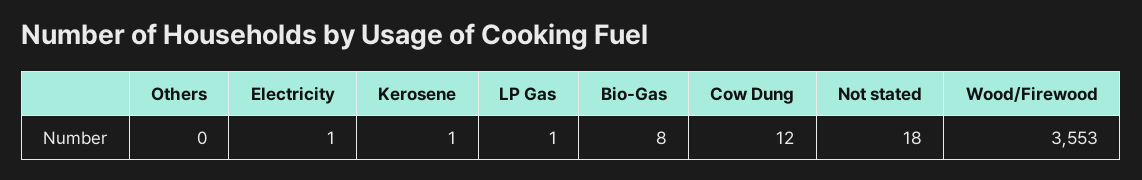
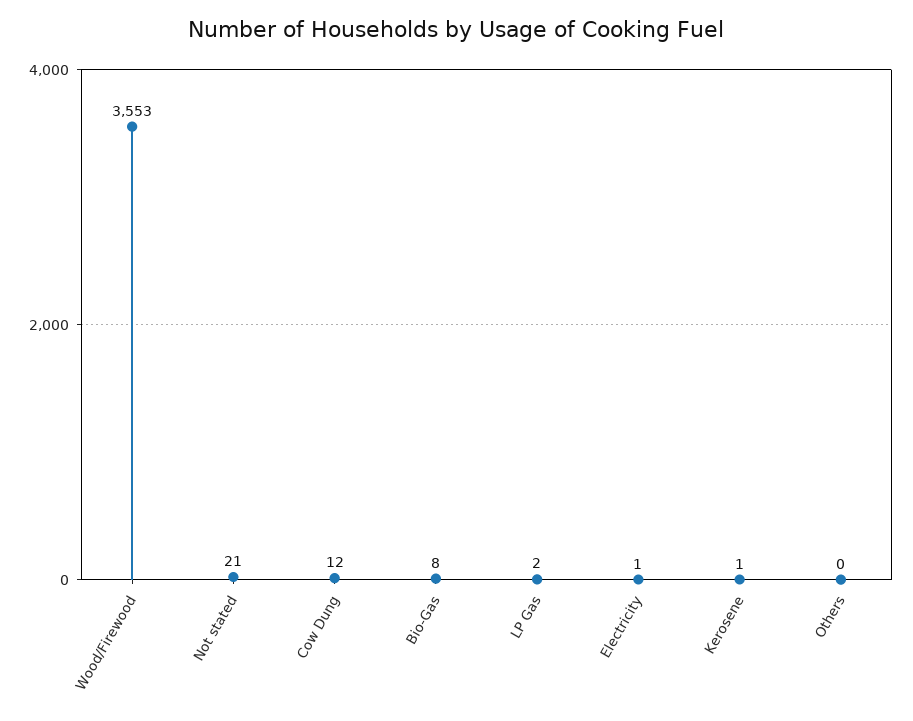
  {
    "Others": 0,
    "Electricity": 1,
    "Kerosene": 1,
-   "LP Gas": 1,
+   "LP Gas": 2,
    "Bio-Gas": 8,
    "Cow Dung": 12,
-   "Not stated": 18,
+   "Not stated": 21,
    "Wood/Firewood": 3553
  }

